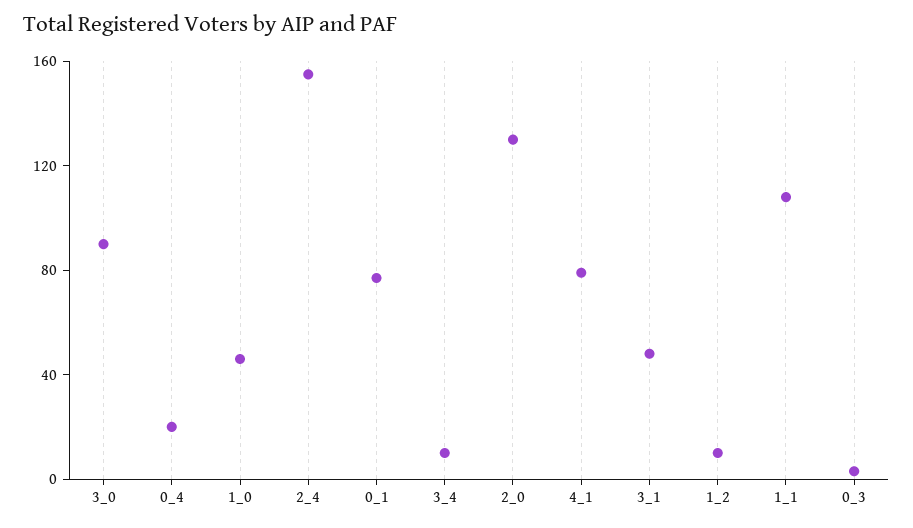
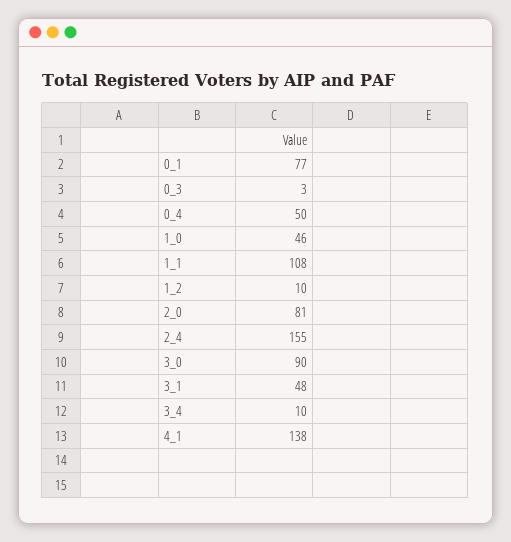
  {
    "3_0": 90,
-   "0_4": 20,
+   "0_4": 50,
    "1_0": 46,
    "2_4": 155,
    "0_1": 77,
    "3_4": 10,
-   "2_0": 130,
+   "2_0": 81,
-   "4_1": 80,
+   "4_1": 138,
    "3_1": 48,
    "1_2": 10,
    "1_1": 108,
    "0_3": 3
  }

